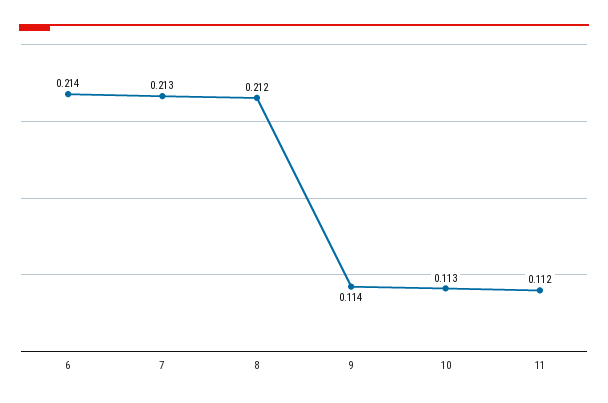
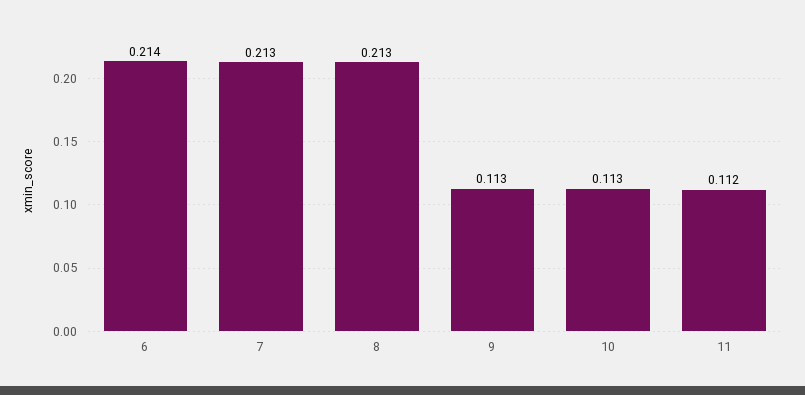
  {
    "6": 0.214,
    "7": 0.213,
-   "8": 0.212,
+   "8": 0.213,
-   "9": 0.114,
+   "9": 0.113,
    "10": 0.113,
    "11": 0.112
  }

